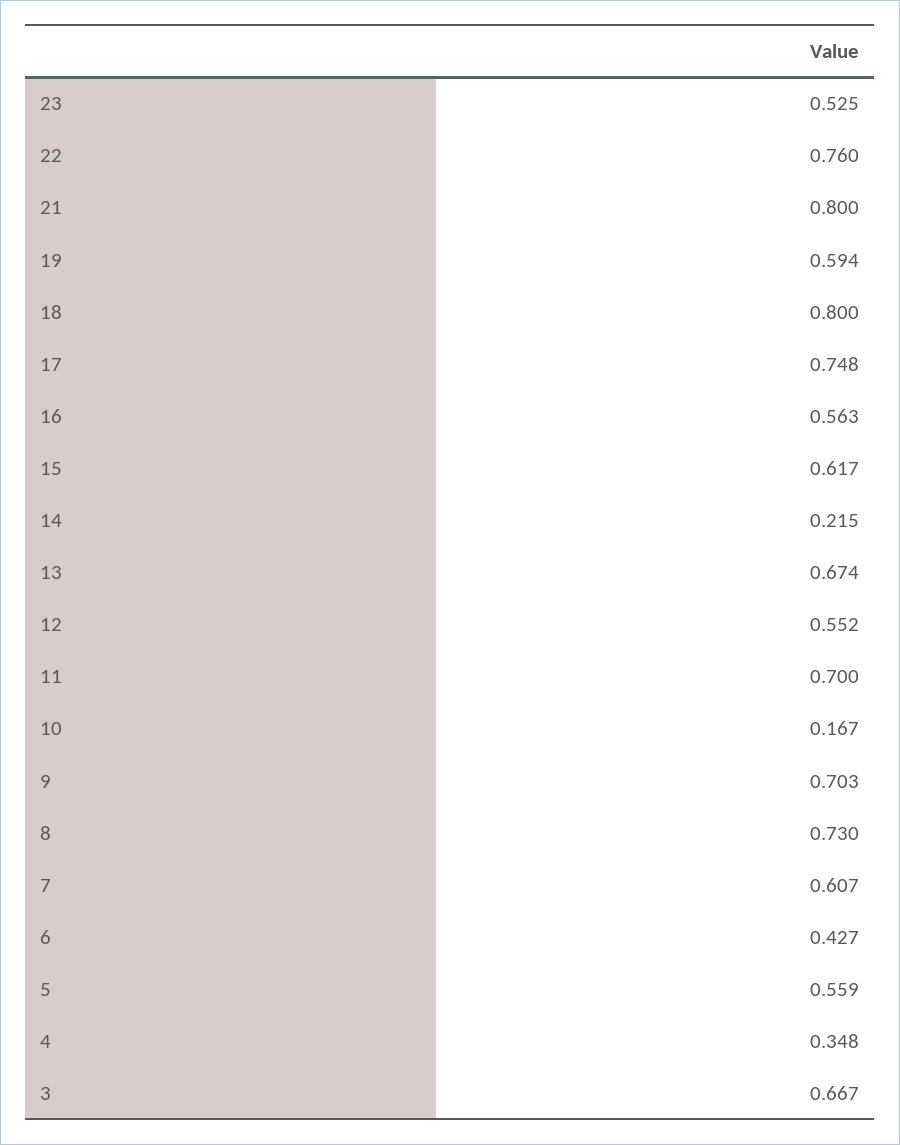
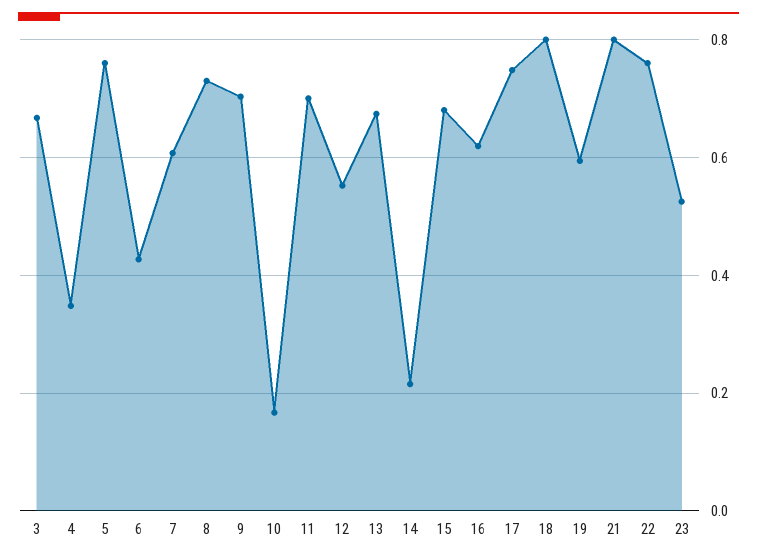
  {
    "23": 0.525,
    "22": 0.76,
    "21": 0.8,
    "19": 0.594,
    "18": 0.8,
    "17": 0.748,
-   "16": 0.563,
+   "16": 0.62,
-   "15": 0.617,
+   "15": 0.68,
    "14": 0.215,
    "13": 0.674,
    "12": 0.552,
    "11": 0.7,
    "10": 0.167,
    "9": 0.703,
    "8": 0.73,
    "7": 0.607,
    "6": 0.427,
-   "5": 0.559,
+   "5": 0.76,
    "4": 0.348,
    "3": 0.667
  }

